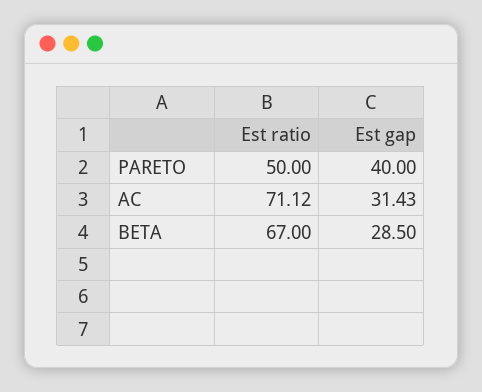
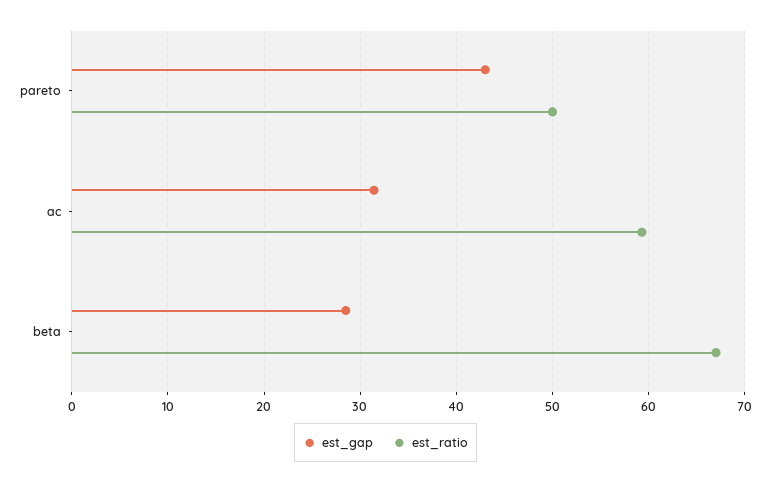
  {
    "Est ratio": {
      "PARETO": 50,
-     "AC": 71.12,
+     "AC": 59,
      "BETA": 67
    },
    "Est gap": {
-     "PARETO": 40,
+     "PARETO": 43,
      "AC": 31.43,
      "BETA": 28.5
    }
  }

